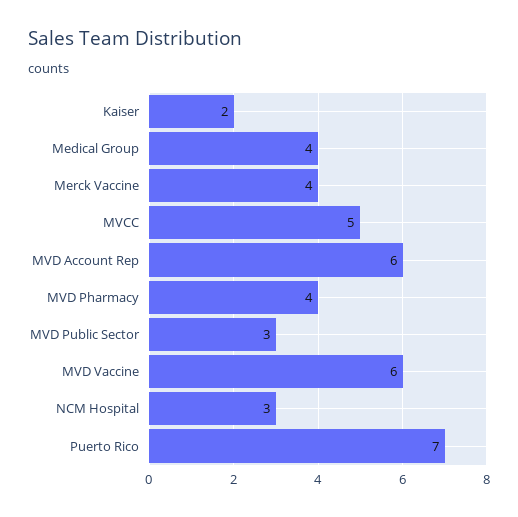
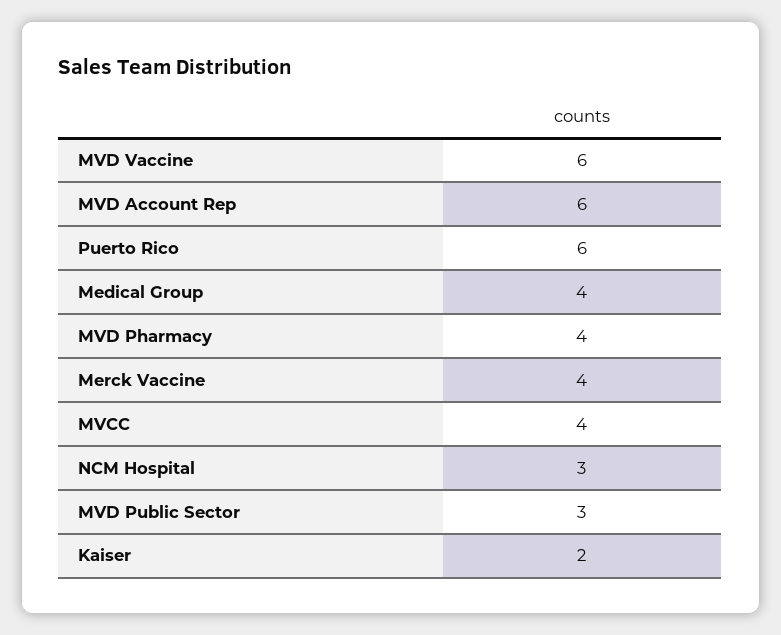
  {
    "Kaiser": 2,
    "Medical Group": 4,
    "Merck Vaccine": 4,
-   "MVCC": 5,
+   "MVCC": 4,
    "MVD Account Rep": 6,
    "MVD Pharmacy": 4,
    "MVD Public Sector": 3,
    "MVD Vaccine": 6,
    "NCM Hospital": 3,
-   "Puerto Rico": 7
+   "Puerto Rico": 6
  }

